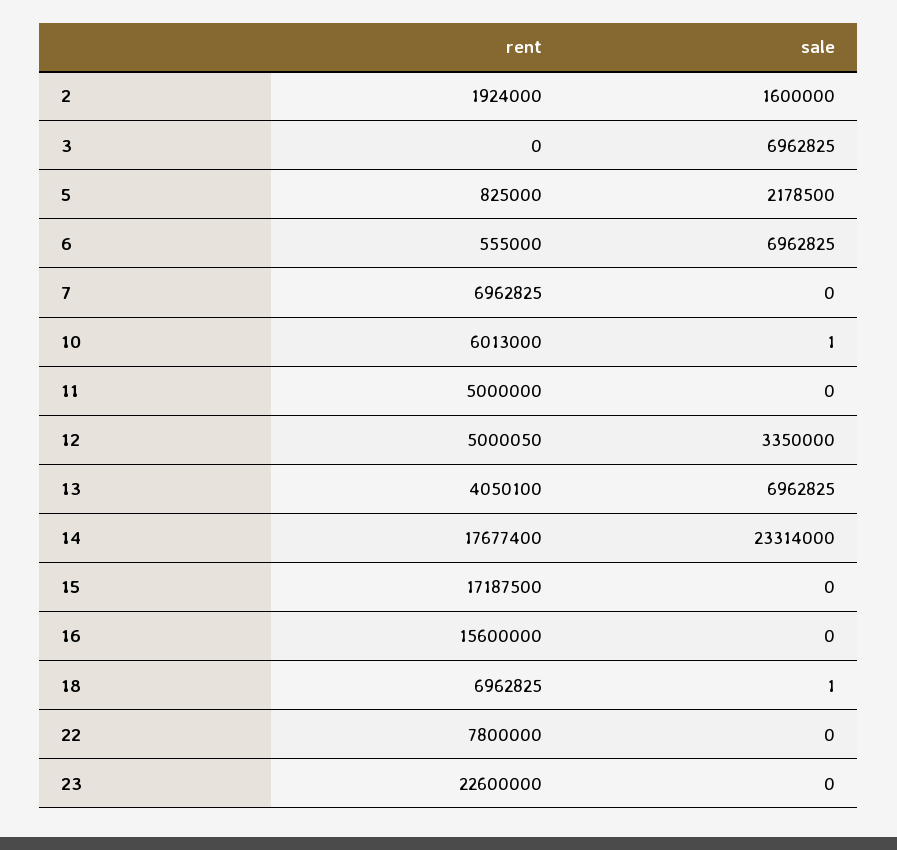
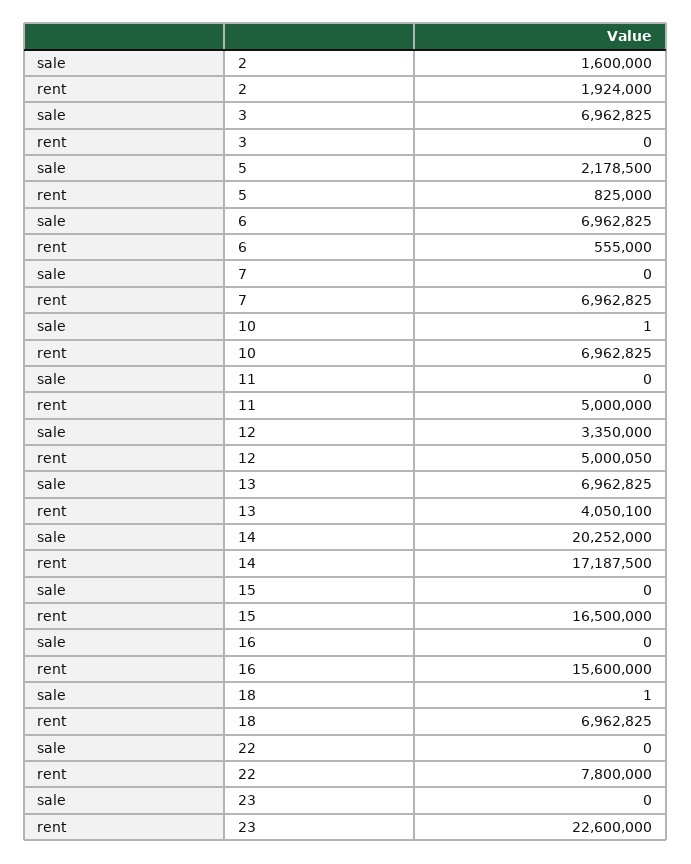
  {
    "rent": {
      "2": 1924000,
      "3": 0,
      "5": 825000,
      "6": 555000,
      "7": 6962825,
-     "10": 6013000,
+     "10": 6962825,
      "11": 5000000,
      "12": 5000050,
      "13": 4050100,
-     "14": 17677400,
+     "14": 17187500,
-     "15": 17187500,
+     "15": 16500000,
      "16": 15600000,
      "18": 6962825,
      "22": 7800000,
      "23": 22600000
    },
    "sale": {
      "2": 1600000,
      "3": 6962825,
      "5": 2178500,
      "6": 6962825,
      "7": 0,
      "10": 1,
      "11": 0,
      "12": 3350000,
      "13": 6962825,
-     "14": 23314000,
+     "14": 20252000,
      "15": 0,
      "16": 0,
      "18": 1,
      "22": 0,
      "23": 0
    }
  }

